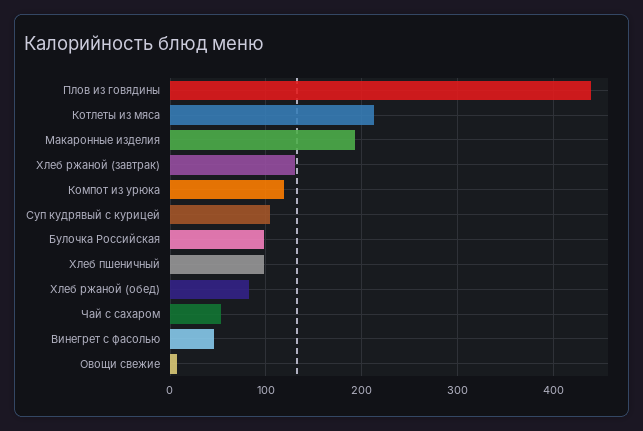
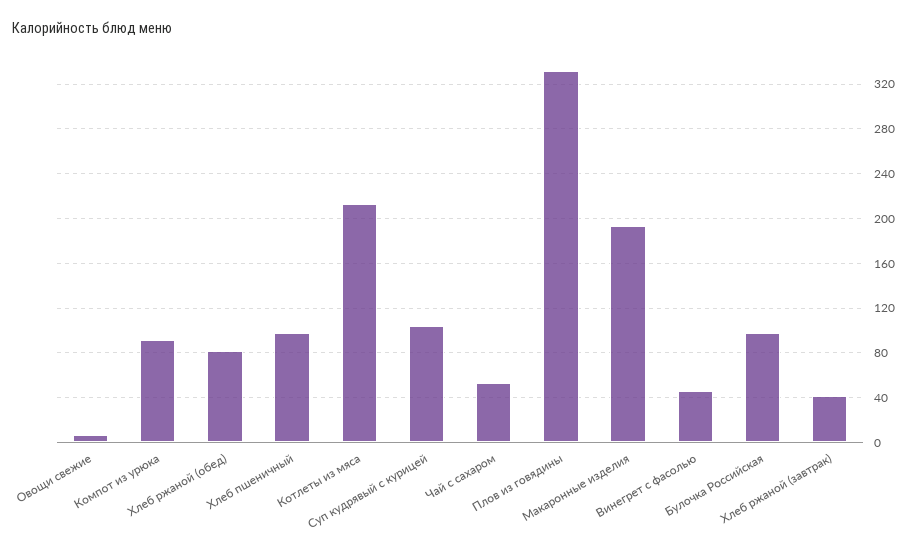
  {
-   "Плов из говядины": 440,
+   "Плов из говядины": 330,
    "Котлеты из мяса": 210,
    "Макаронные изделия": 190,
-   "Хлеб ржаной (завтрак)": 130,
+   "Хлеб ржаной (завтрак)": 40,
-   "Компот из урюка": 120,
+   "Компот из урюка": 90,
    "Суп кудрявый с курицей": 100,
    "Булочка Российская": 100,
    "Хлеб пшеничный": 100,
    "Хлеб ржаной (обед)": 80,
    "Чай с сахаром": 50,
    "Винегрет с фасолью": 50,
    "Овощи свежие": 10
  }

